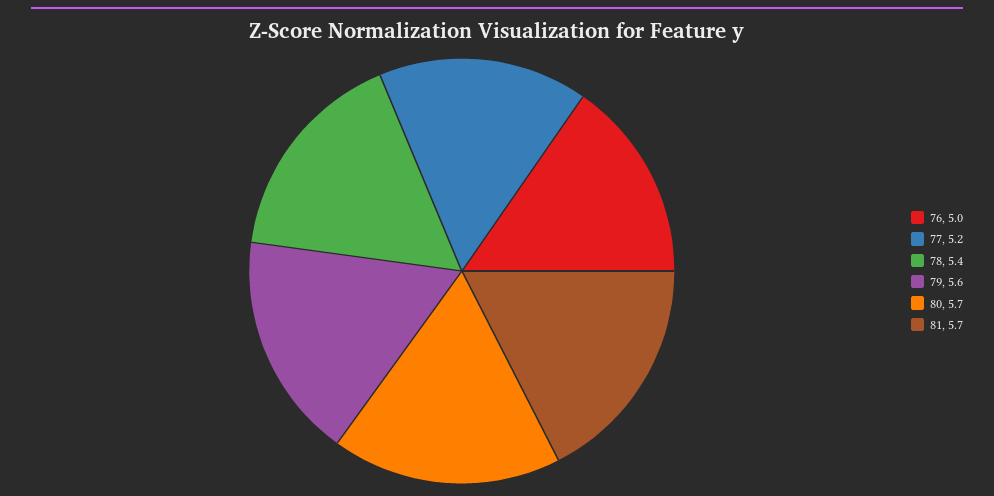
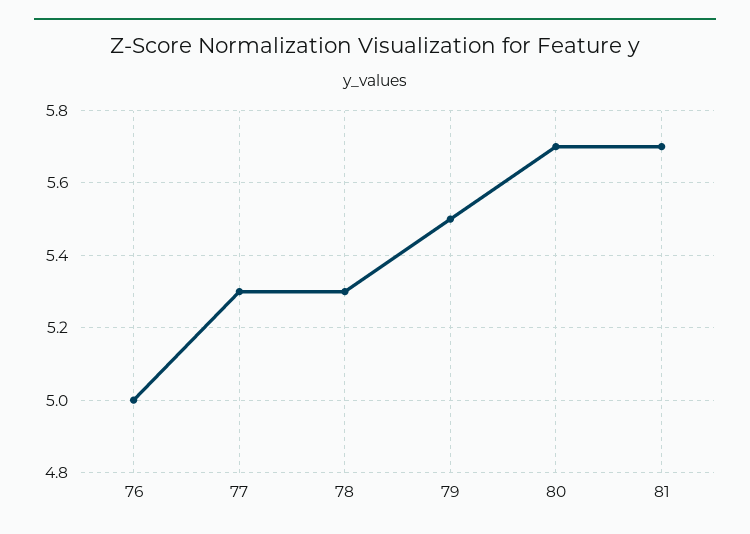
  {
    "76": 5,
-   "77": 5.2,
+   "77": 5.3,
-   "78": 5.4,
+   "78": 5.3,
-   "79": 5.6,
+   "79": 5.5,
    "80": 5.7,
    "81": 5.7
  }

